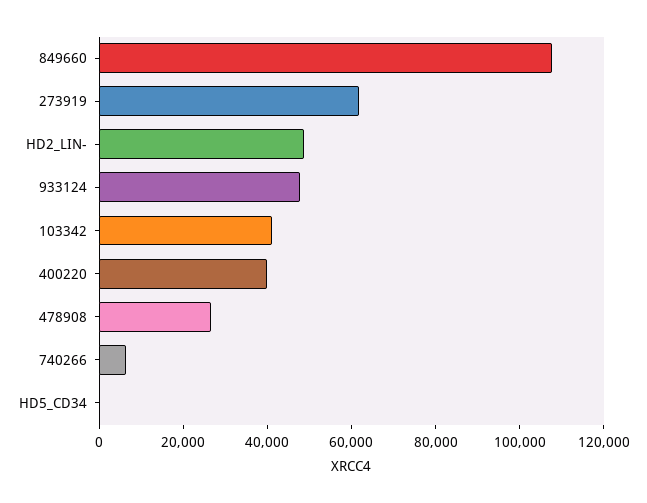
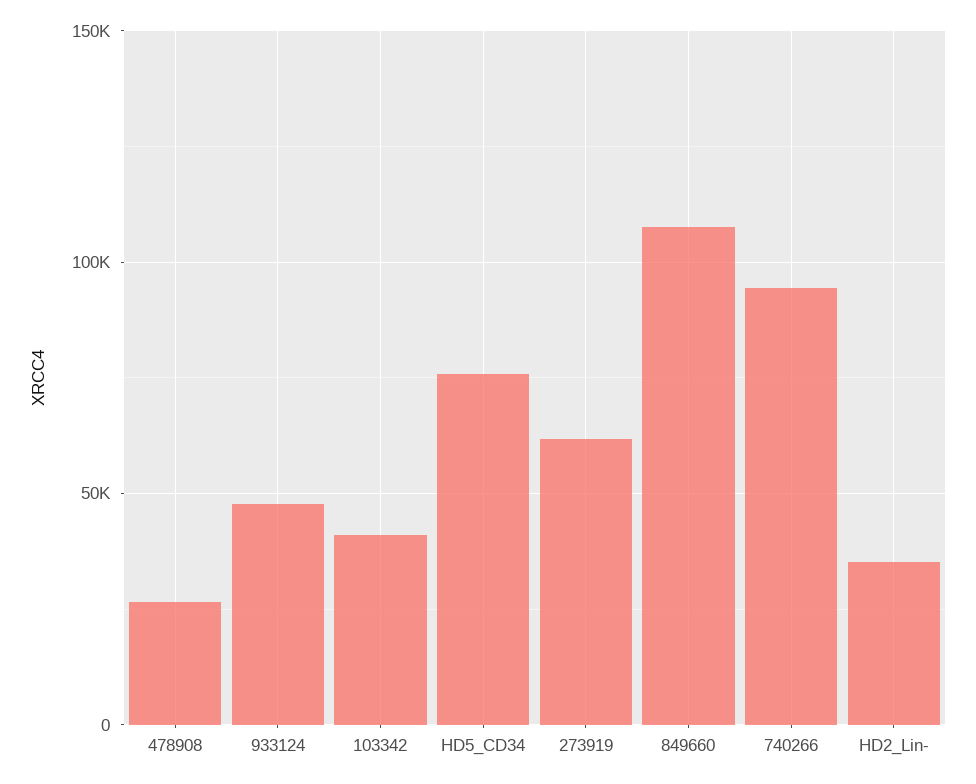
  {
    "849660": 110000,
    "273919": 60000,
-   "HD2_LIN-": 50000,
+   "HD2_LIN-": 35000,
    "933124": 50000,
    "103342": 40000,
-   "400220": 40000,
    "478908": 25000,
-   "740266": 5000,
+   "740266": 95000,
-   "HD5_CD34": 0
+   "HD5_CD34": 75000
  }

